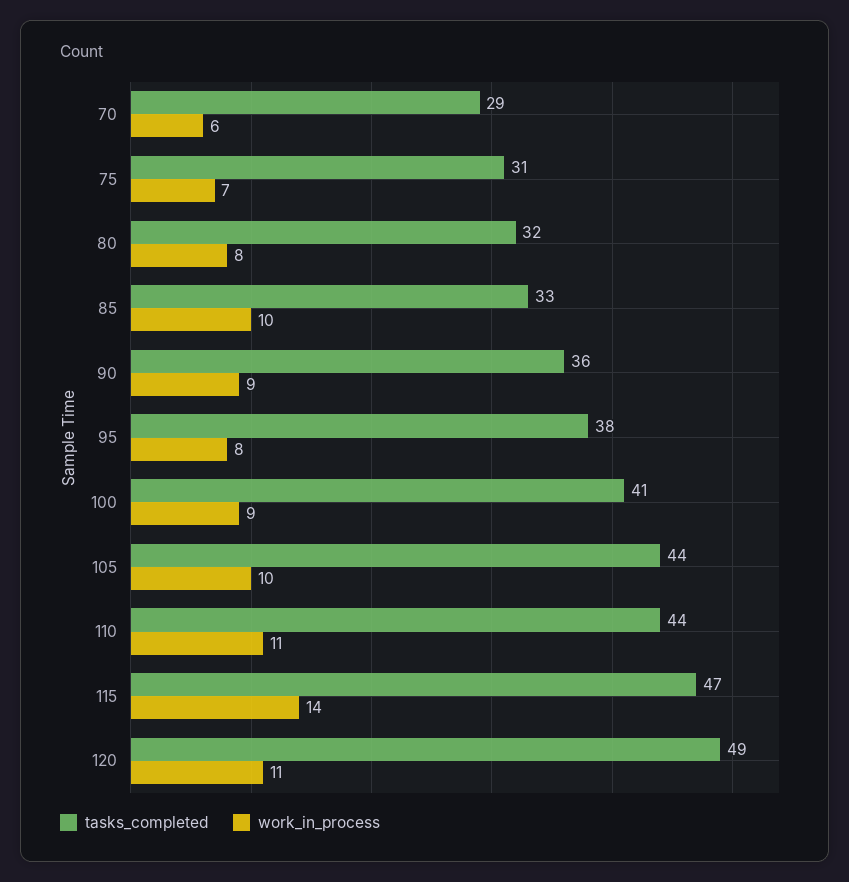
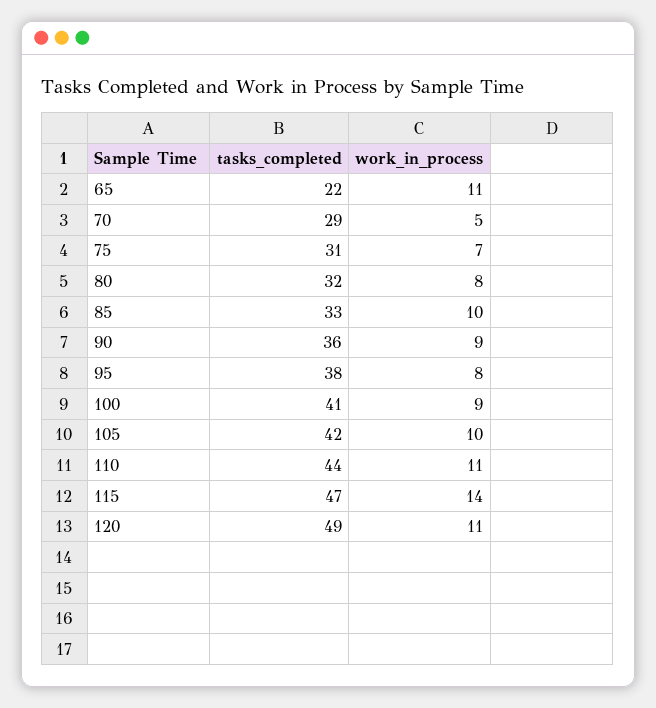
  {
    "tasks_completed": {
      "70": 29,
      "75": 31,
      "80": 32,
      "85": 33,
      "90": 36,
      "95": 38,
      "100": 41,
-     "105": 44,
+     "105": 42,
      "110": 44,
      "115": 47,
-     "120": 49
+     "120": 49,
+     "65": 22
    },
    "work_in_process": {
-     "70": 6,
+     "70": 5,
      "75": 7,
      "80": 8,
      "85": 10,
      "90": 9,
      "95": 8,
      "100": 9,
      "105": 10,
      "110": 11,
      "115": 14,
-     "120": 11
+     "120": 11,
+     "65": 11
    }
  }

